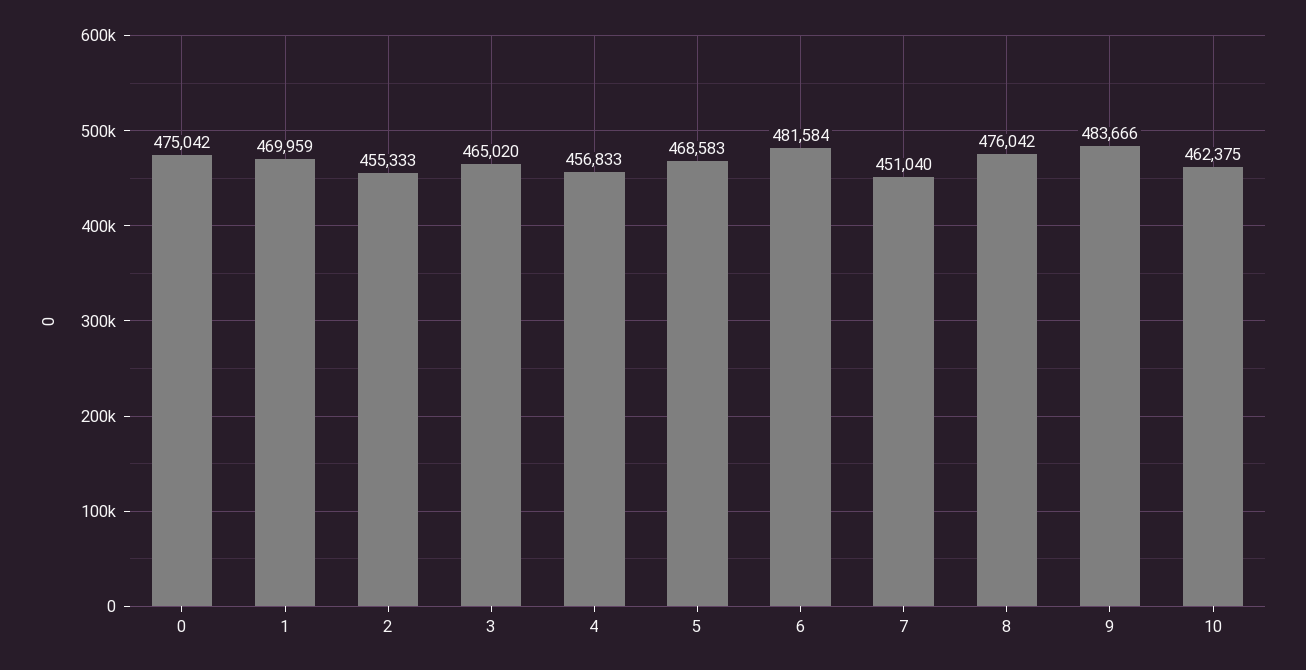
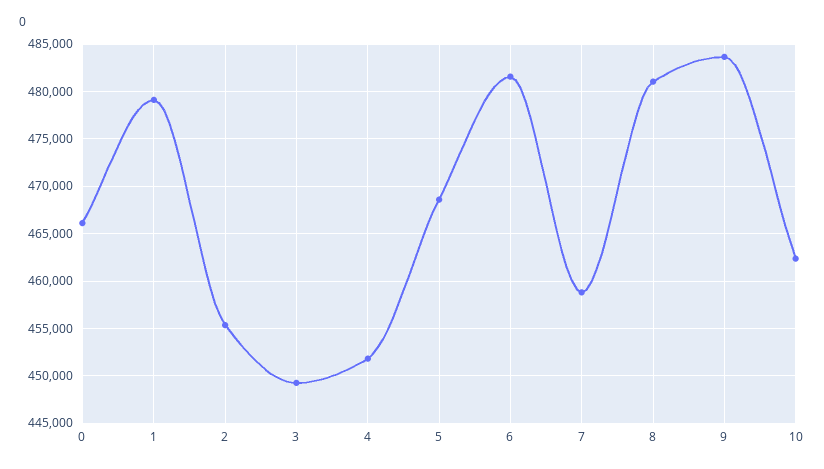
  {
-   "0": 475042,
+   "0": 466000,
-   "1": 469959,
+   "1": 479000,
    "2": 455333,
-   "3": 465020,
+   "3": 449000,
-   "4": 456833,
+   "4": 452000,
    "5": 468583,
    "6": 481584,
-   "7": 451040,
+   "7": 459000,
-   "8": 476042,
+   "8": 481000,
    "9": 483666,
    "10": 462375
  }

